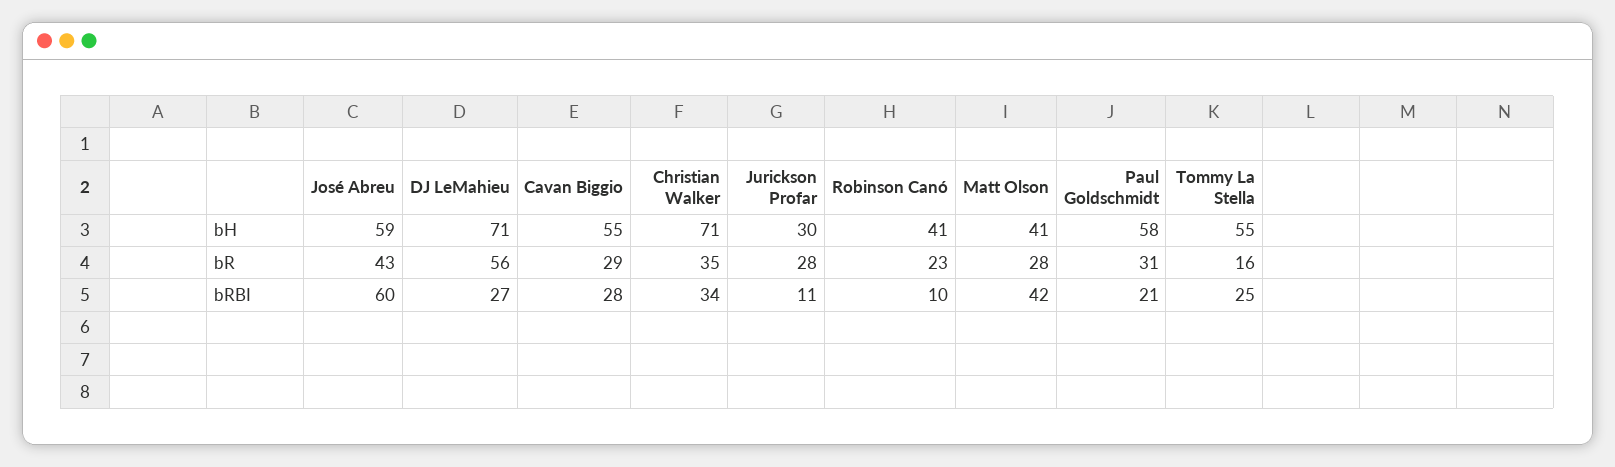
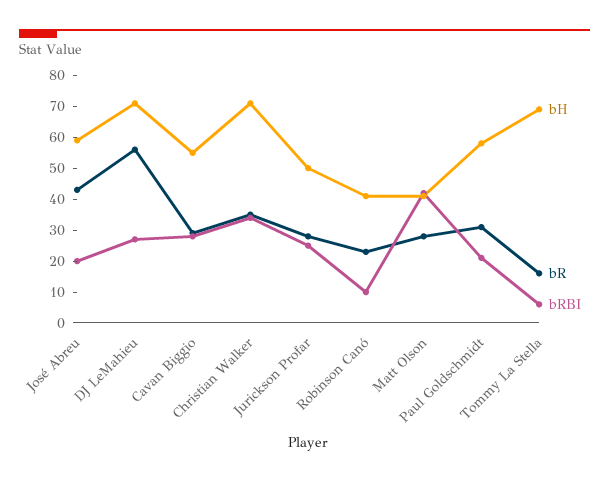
  {
    "bH": {
      "José Abreu": 59,
      "DJ LeMahieu": 71,
      "Cavan Biggio": 55,
      "Christian Walker": 71,
-     "Jurickson Profar": 30,
+     "Jurickson Profar": 50,
      "Robinson Canó": 41,
      "Matt Olson": 41,
      "Paul Goldschmidt": 58,
-     "Tommy La Stella": 55
+     "Tommy La Stella": 70
    },
    "bR": {
      "José Abreu": 43,
      "DJ LeMahieu": 56,
      "Cavan Biggio": 29,
      "Christian Walker": 35,
      "Jurickson Profar": 28,
      "Robinson Canó": 23,
      "Matt Olson": 28,
      "Paul Goldschmidt": 31,
      "Tommy La Stella": 16
    },
    "bRBI": {
-     "José Abreu": 60,
+     "José Abreu": 20,
      "DJ LeMahieu": 27,
      "Cavan Biggio": 28,
      "Christian Walker": 34,
-     "Jurickson Profar": 11,
+     "Jurickson Profar": 25,
      "Robinson Canó": 10,
      "Matt Olson": 42,
      "Paul Goldschmidt": 21,
-     "Tommy La Stella": 25
+     "Tommy La Stella": 5
    }
  }

